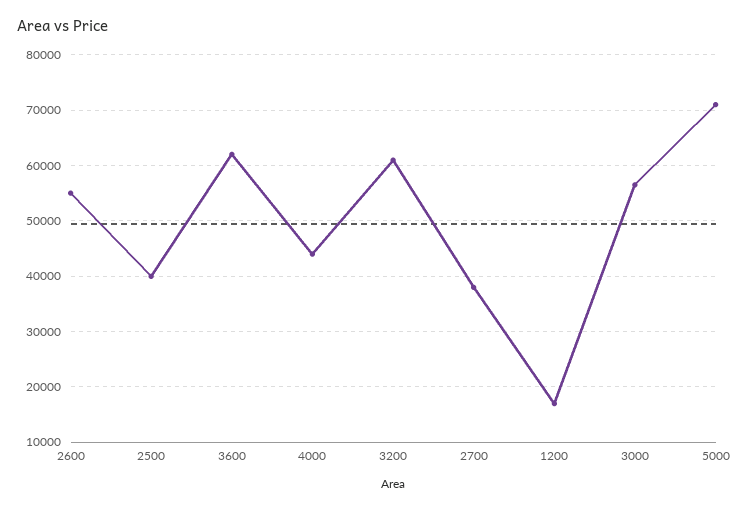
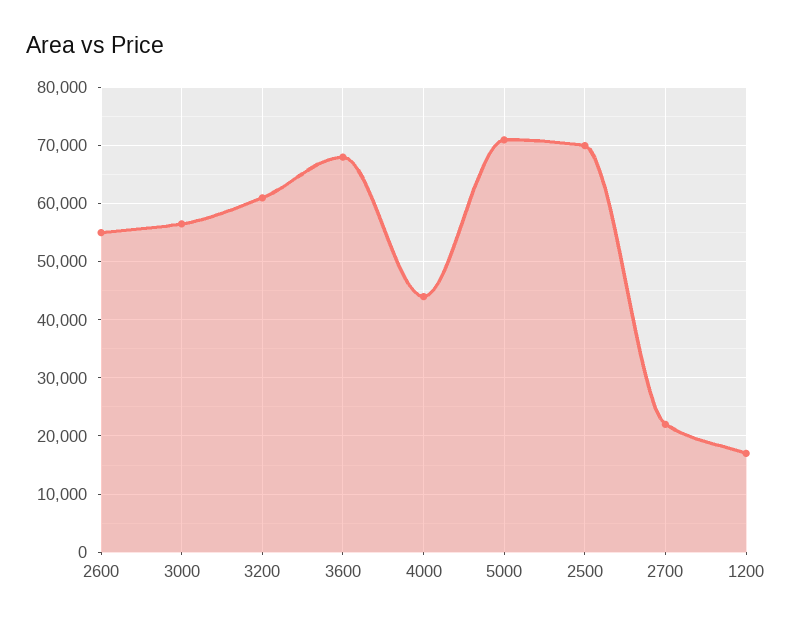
  {
    "2600": 56000,
-   "2500": 40000,
+   "2500": 70000,
-   "3600": 62000,
+   "3600": 68000,
    "4000": 44000,
    "3200": 62000,
-   "2700": 38000,
+   "2700": 22000,
    "1200": 18000,
    "3000": 56000,
    "5000": 72000
  }

